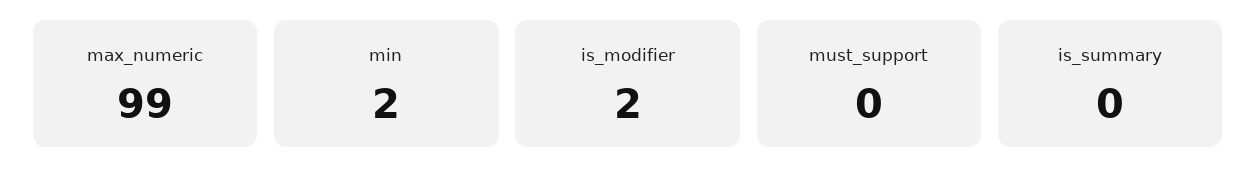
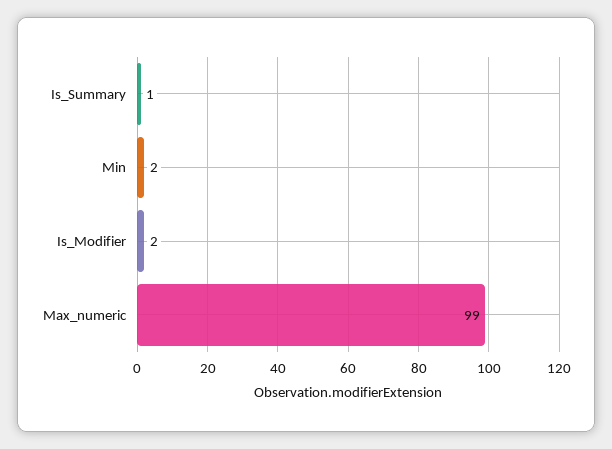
  {
    "max_numeric": 99,
    "min": 2,
    "is_modifier": 2,
-   "must_support": 0,
-   "is_summary": 0
+   "is_summary": 1
  }

